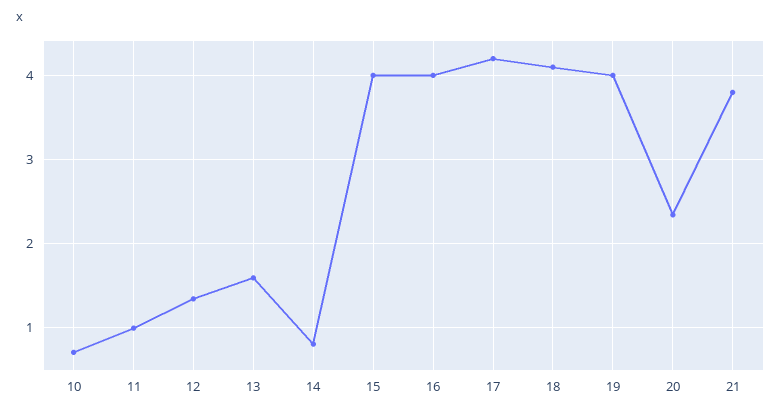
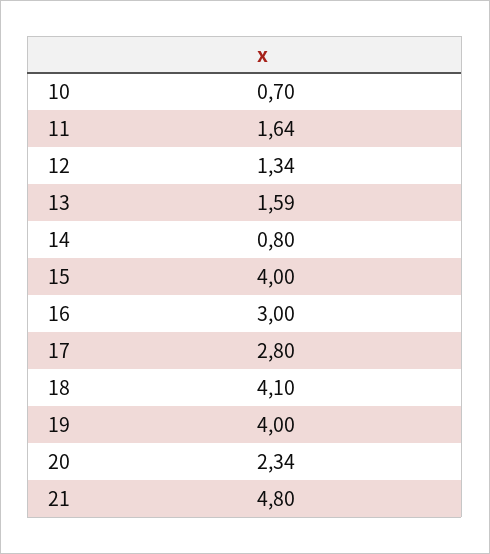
  {
    "10": 0.7,
-   "11": 1,
+   "11": 1.64,
    "12": 1.34,
    "13": 1.59,
    "14": 0.8,
    "15": 4,
-   "16": 4,
+   "16": 3,
-   "17": 4.2,
+   "17": 2.8,
    "18": 4.1,
    "19": 4,
    "20": 2.34,
-   "21": 3.8
+   "21": 4.8
  }

